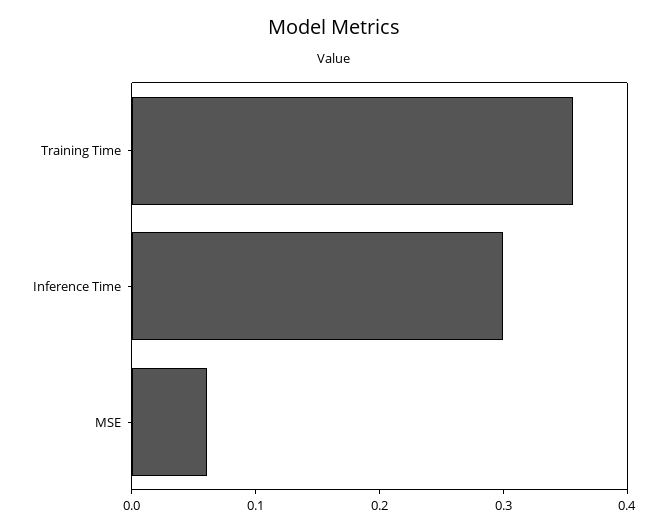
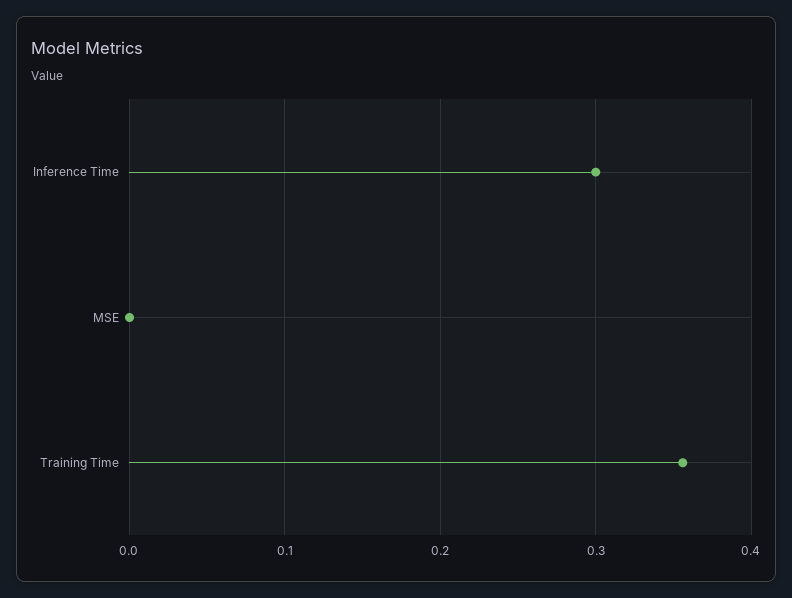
  {
    "Training Time": 0.36,
    "Inference Time": 0.3,
-   "MSE": 0.06
+   "MSE": 0
  }

